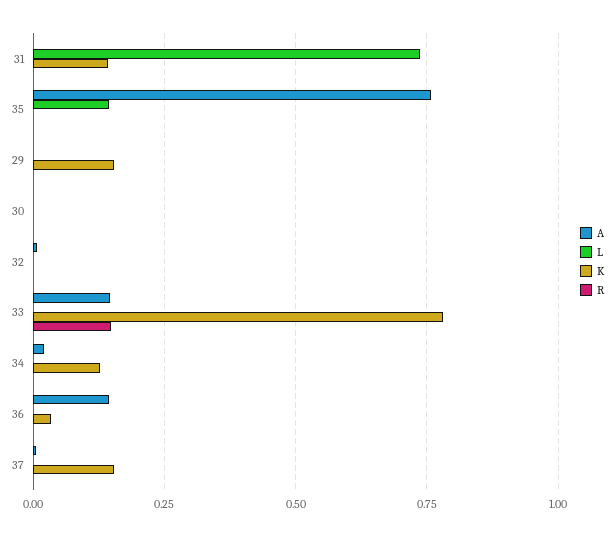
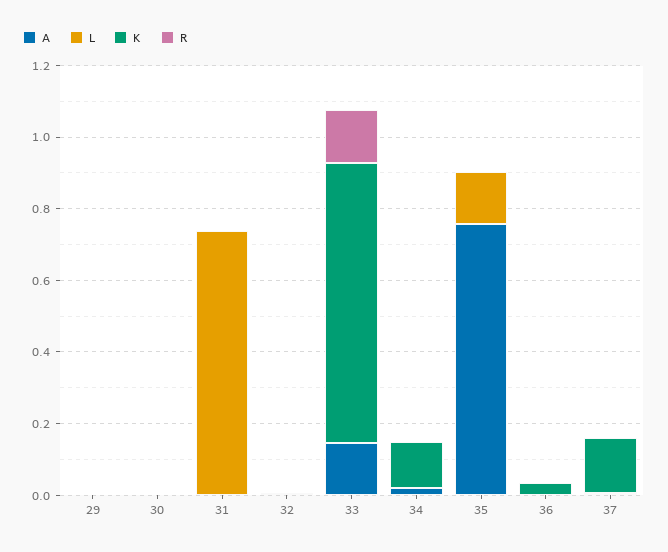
  {
    "A": {
      "31": 0,
      "35": 0.75,
      "29": 0,
      "30": 0,
      "32": 0,
      "33": 0.15,
      "34": 0.025,
-     "36": 0.15,
+     "36": 0,
      "37": 0
    },
    "L": {
      "31": 0.75,
      "35": 0.15,
      "29": 0,
      "30": 0,
      "32": 0,
      "33": 0,
      "34": 0,
      "36": 0,
      "37": 0
    },
    "K": {
-     "31": 0.15,
+     "31": 0,
      "35": 0,
-     "29": 0.15,
+     "29": 0,
      "30": 0,
      "32": 0,
      "33": 0.775,
      "34": 0.125,
      "36": 0.025,
      "37": 0.15
    },
    "R": {
      "31": 0,
      "35": 0,
      "29": 0,
      "30": 0,
      "32": 0,
      "33": 0.15,
      "34": 0,
      "36": 0,
      "37": 0
    }
  }

